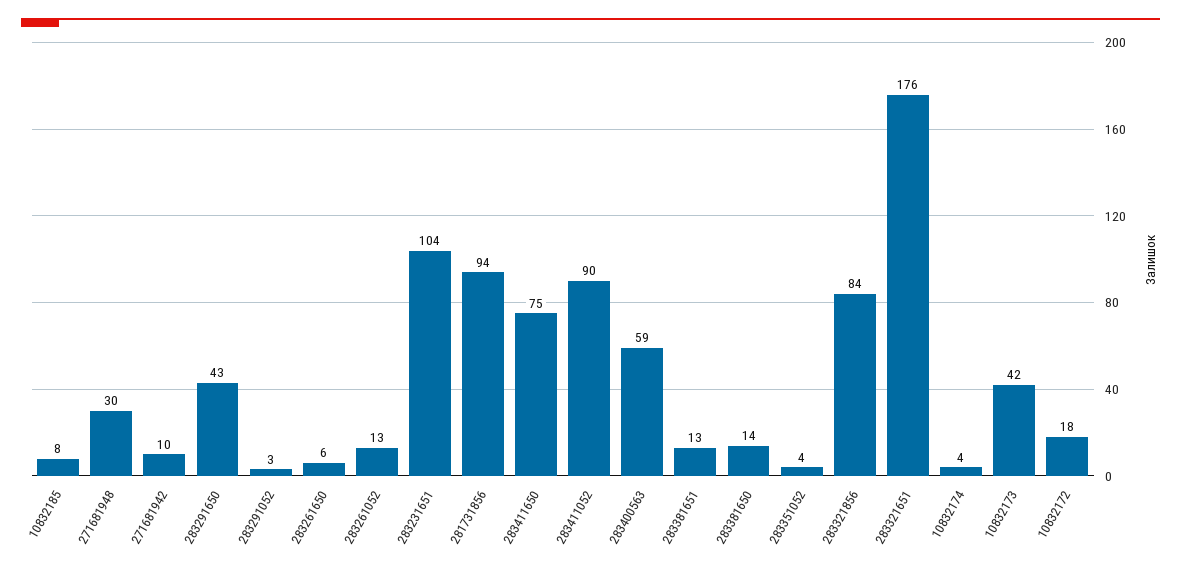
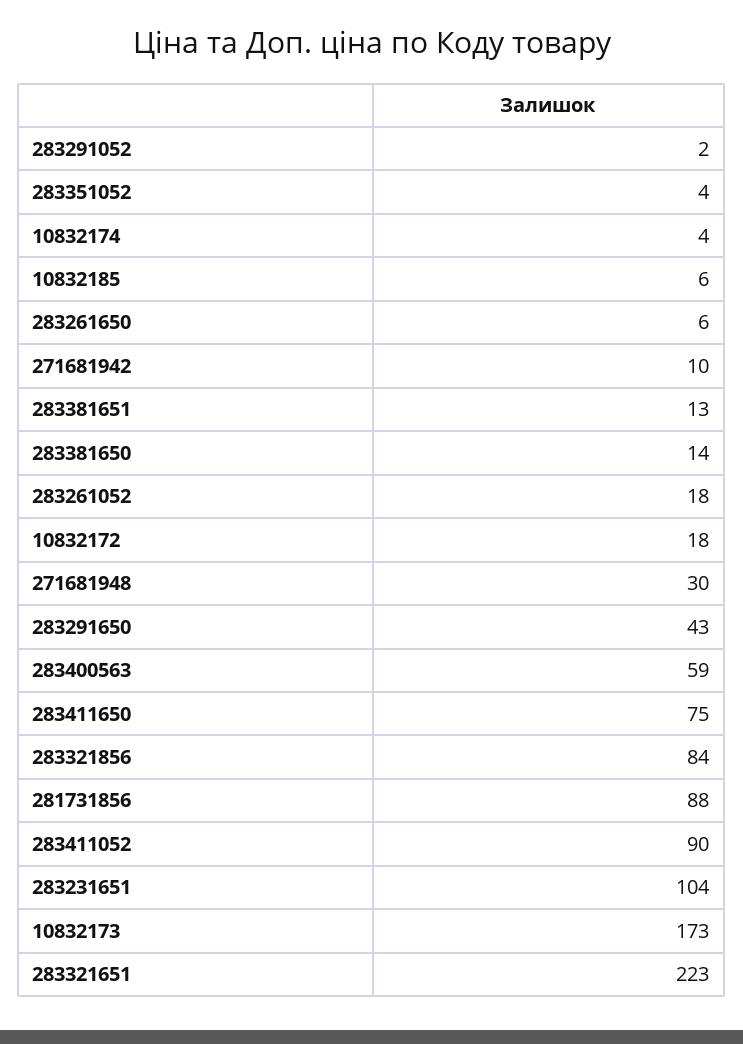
  {
-   "10832185": 8,
+   "10832185": 6,
    "271681948": 30,
    "271681942": 10,
    "283291650": 43,
-   "283291052": 3,
+   "283291052": 2,
    "283261650": 6,
-   "283261052": 13,
+   "283261052": 18,
    "283231651": 104,
-   "281731856": 94,
+   "281731856": 88,
    "283411650": 75,
    "283411052": 90,
    "283400563": 59,
    "283381651": 13,
    "283381650": 14,
    "283351052": 4,
    "283321856": 84,
-   "283321651": 176,
+   "283321651": 223,
    "10832174": 4,
-   "10832173": 42,
+   "10832173": 173,
    "10832172": 18
  }

